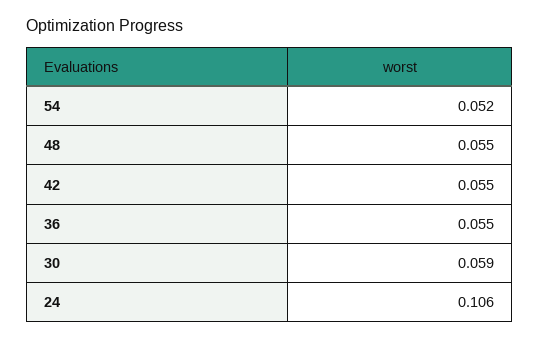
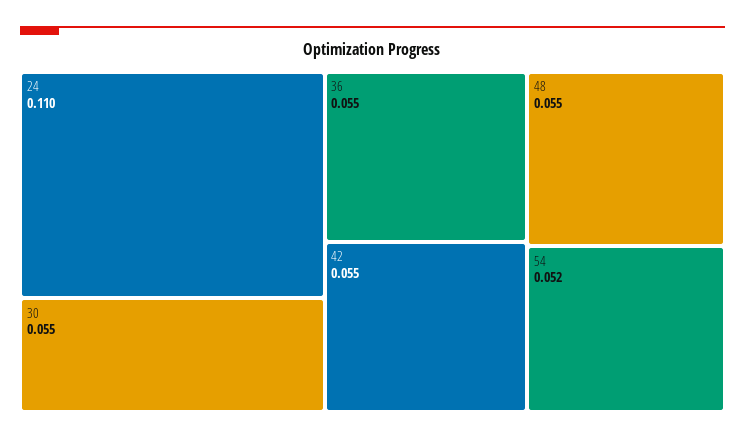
  {
    "54": 0.052,
    "48": 0.055,
    "42": 0.055,
    "36": 0.055,
-   "30": 0.059,
+   "30": 0.055,
-   "24": 0.106
+   "24": 0.11
  }

